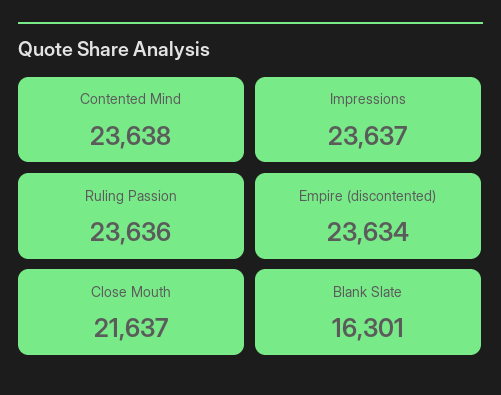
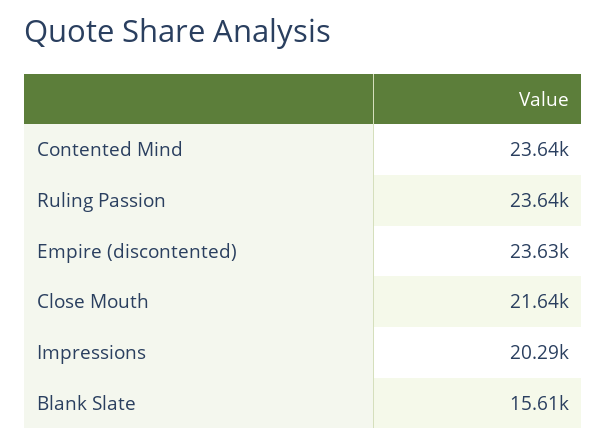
  {
    "Contented Mind": 23638,
-   "Impressions": 23637,
+   "Impressions": 20290,
    "Ruling Passion": 23636,
    "Empire (discontented)": 23634,
    "Close Mouth": 21637,
-   "Blank Slate": 16301
+   "Blank Slate": 15610
  }

